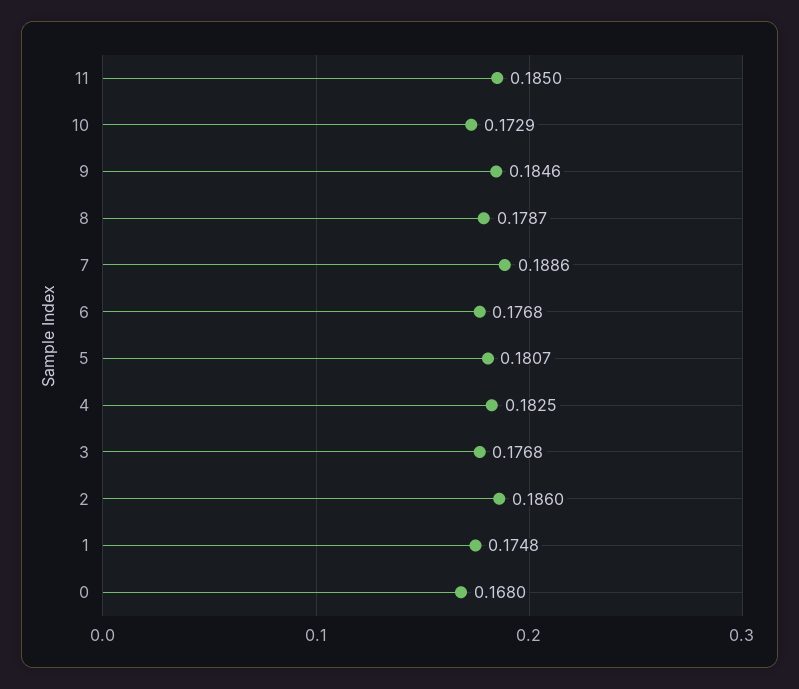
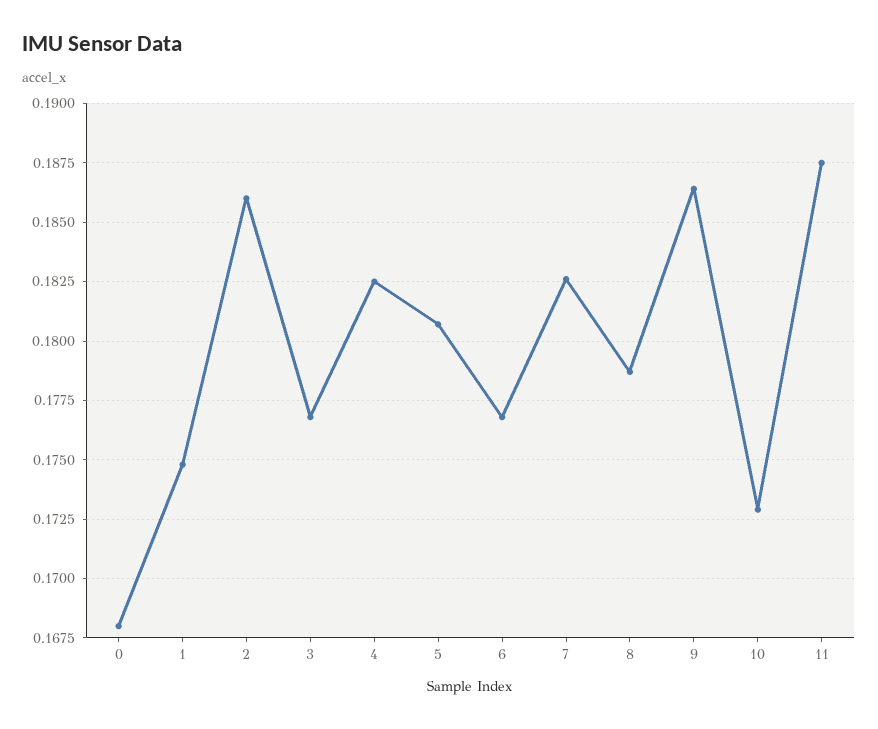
  {
-   "11": 0.185,
+   "11": 0.1875,
    "10": 0.1729,
-   "9": 0.1846,
+   "9": 0.1865,
    "8": 0.1787,
-   "7": 0.1886,
+   "7": 0.1825,
    "6": 0.1768,
    "5": 0.1807,
    "4": 0.1825,
    "3": 0.1768,
    "2": 0.186,
    "1": 0.1748,
    "0": 0.168
  }

